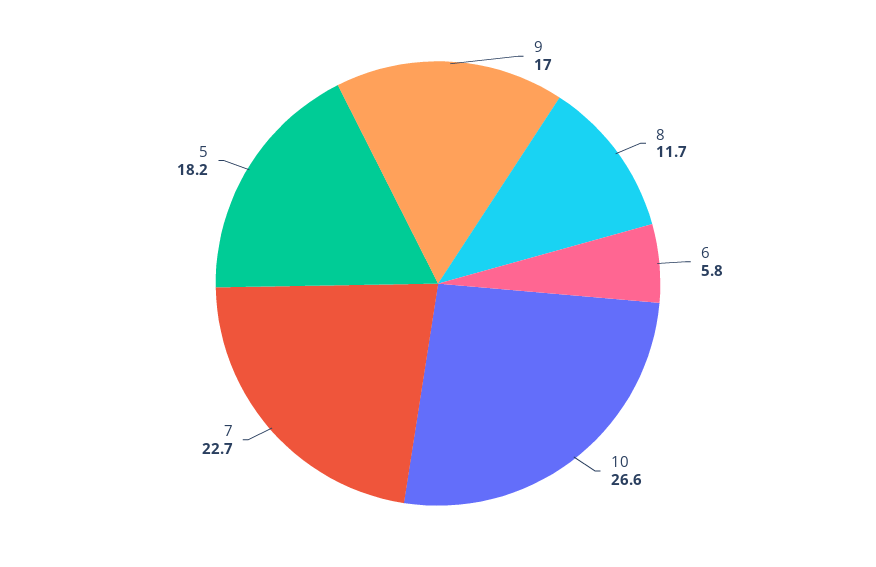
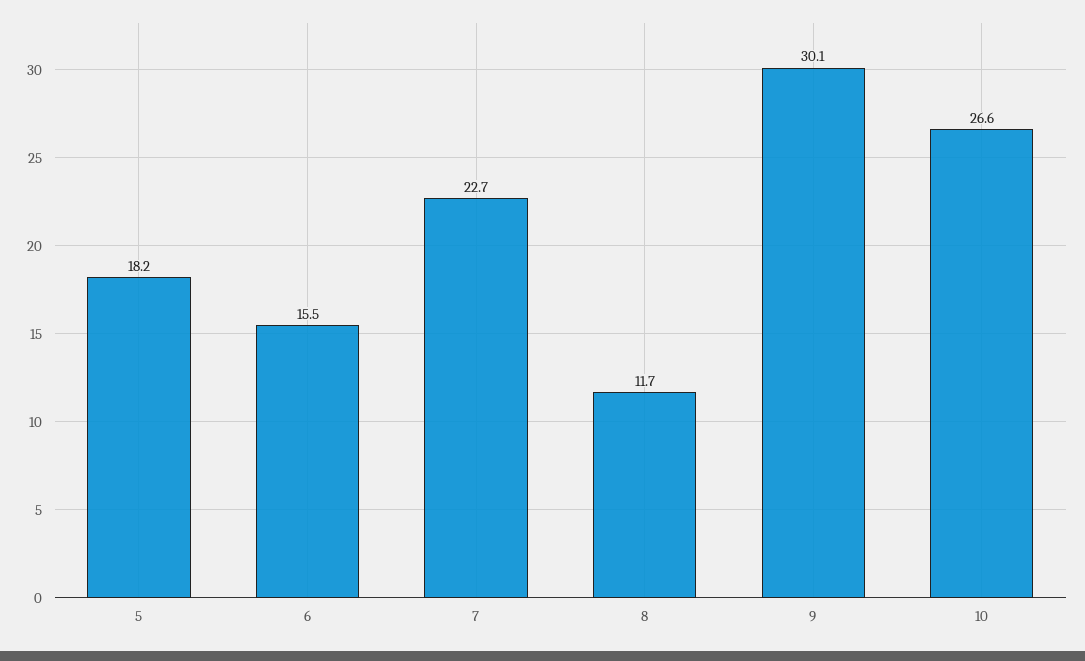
  {
-   "9": 17,
+   "9": 30.1,
    "8": 11.7,
-   "6": 5.8,
+   "6": 15.5,
    "10": 26.6,
    "7": 22.7,
    "5": 18.2
  }

